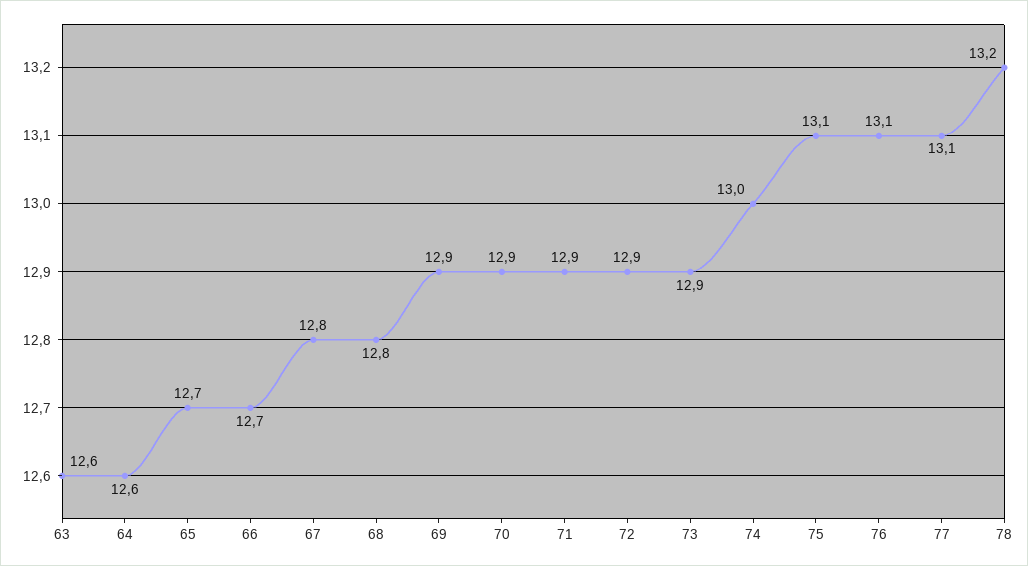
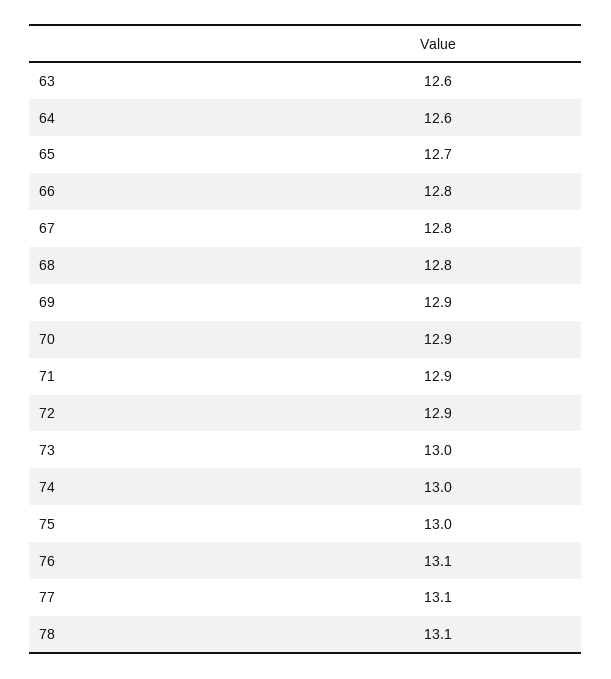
  {
    "63": 12.6,
    "64": 12.6,
    "65": 12.7,
-   "66": 12.7,
+   "66": 12.8,
    "67": 12.8,
    "68": 12.8,
    "69": 12.9,
    "70": 12.9,
    "71": 12.9,
    "72": 12.9,
-   "73": 12.9,
+   "73": 13,
    "74": 13,
-   "75": 13.1,
+   "75": 13,
    "76": 13.1,
    "77": 13.1,
-   "78": 13.2
+   "78": 13.1
  }

